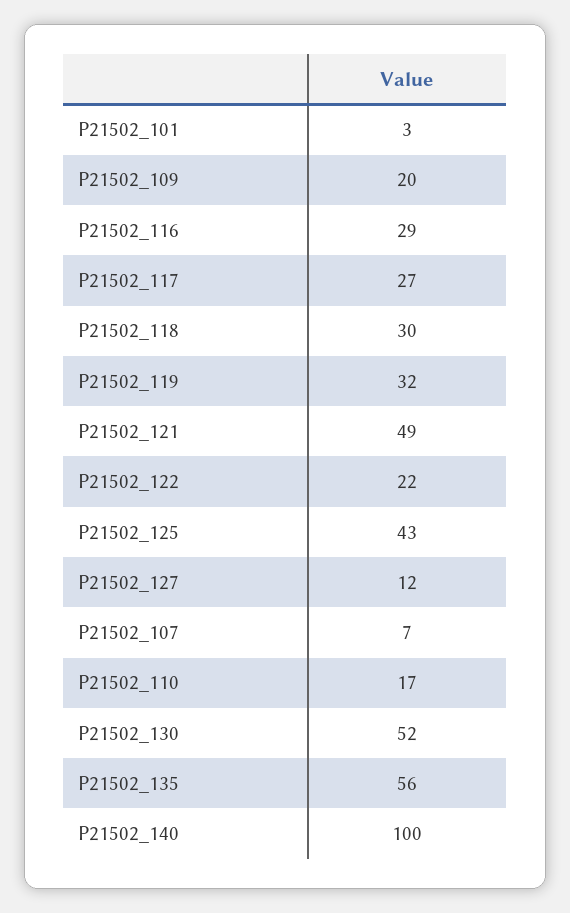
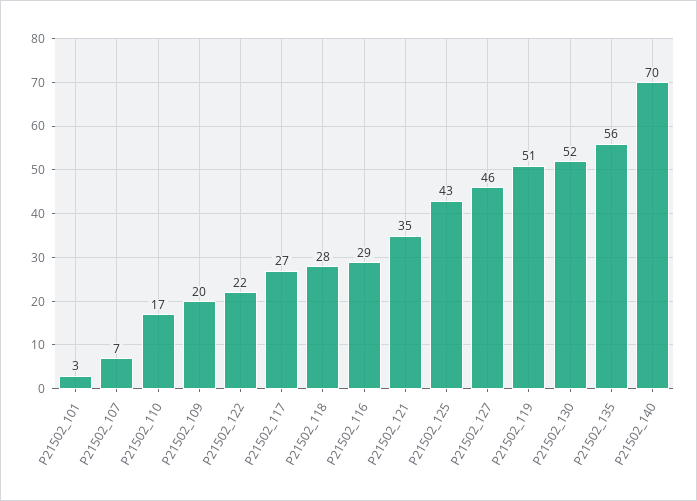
  {
    "P21502_101": 3,
    "P21502_109": 20,
    "P21502_116": 29,
    "P21502_117": 27,
-   "P21502_118": 30,
+   "P21502_118": 28,
-   "P21502_119": 32,
+   "P21502_119": 51,
-   "P21502_121": 49,
+   "P21502_121": 35,
    "P21502_122": 22,
    "P21502_125": 43,
-   "P21502_127": 12,
+   "P21502_127": 46,
    "P21502_107": 7,
    "P21502_110": 17,
    "P21502_130": 52,
    "P21502_135": 56,
-   "P21502_140": 100
+   "P21502_140": 70
  }

